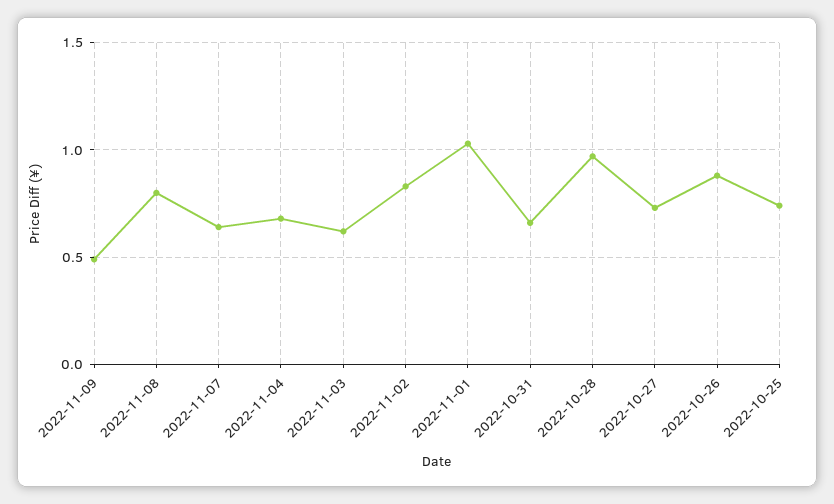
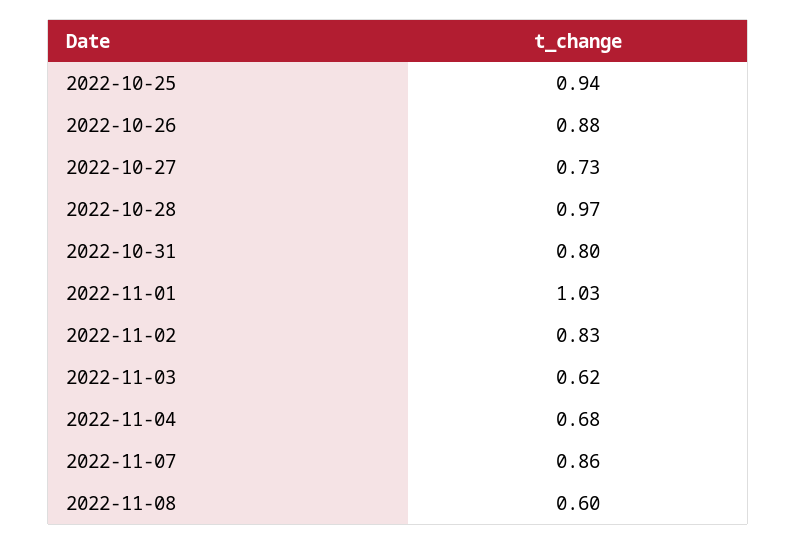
  {
-   "2022-11-09": 0.5,
-   "2022-11-08": 0.8,
+   "2022-11-08": 0.6,
-   "2022-11-07": 0.65,
+   "2022-11-07": 0.86,
    "2022-11-04": 0.68,
    "2022-11-03": 0.62,
    "2022-11-02": 0.83,
    "2022-11-01": 1.03,
-   "2022-10-31": 0.65,
+   "2022-10-31": 0.8,
    "2022-10-28": 0.97,
    "2022-10-27": 0.73,
    "2022-10-26": 0.88,
-   "2022-10-25": 0.75
+   "2022-10-25": 0.94
  }

